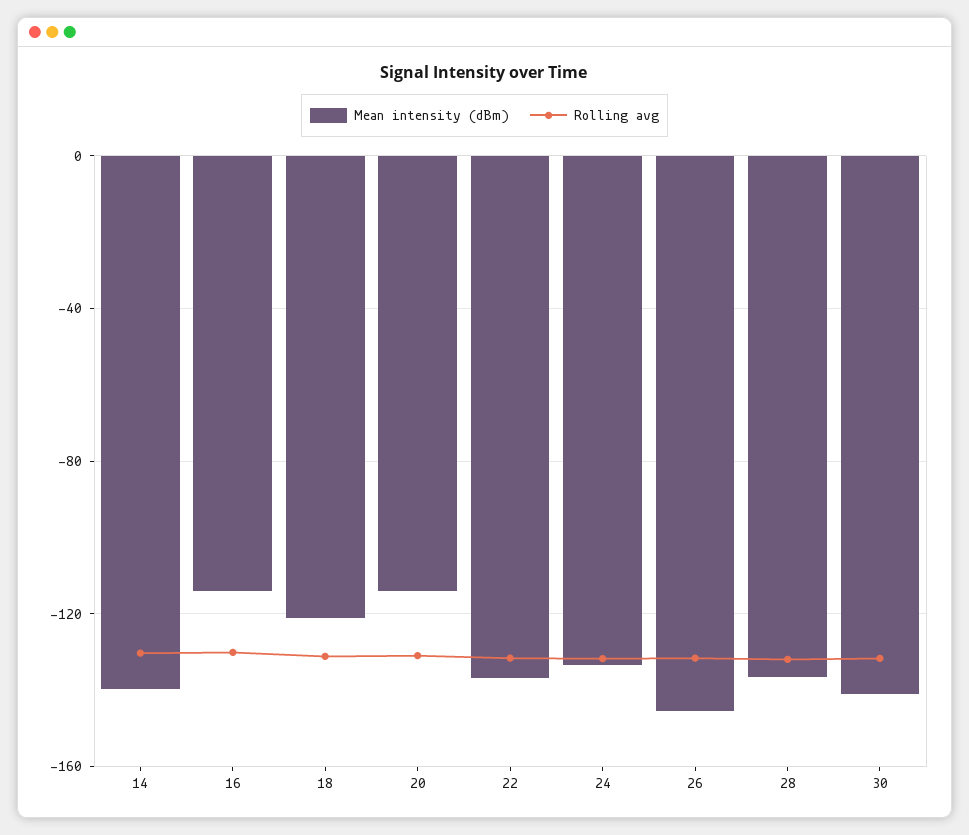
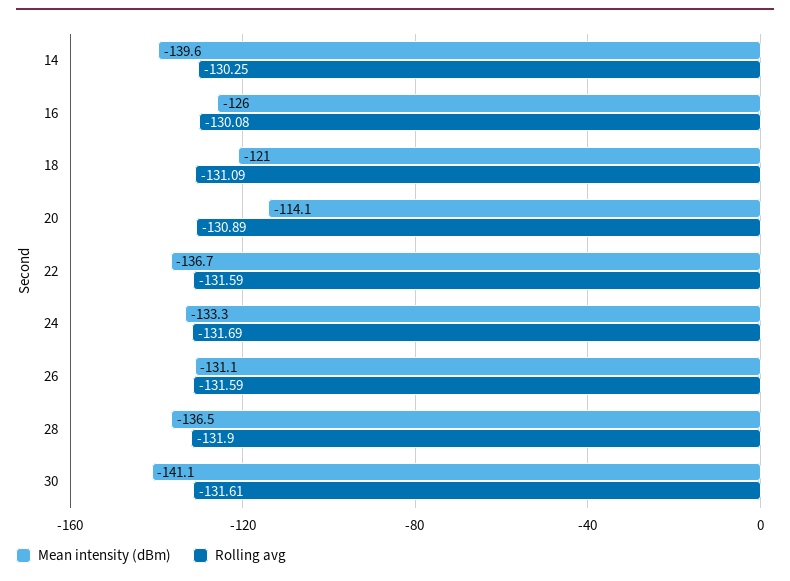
  {
    "Mean intensity (dBm)": {
      "14": -139.6,
-     "16": -115,
+     "16": -126,
      "18": -121,
      "20": -114.1,
      "22": -136.7,
      "24": -133.3,
-     "26": -145,
+     "26": -131.1,
      "28": -136.5,
      "30": -141.1
    },
    "Rolling avg": {
      "14": -130.25,
      "16": -130.08,
      "18": -131.09,
      "20": -130.89,
      "22": -131.59,
      "24": -131.69,
      "26": -131.59,
      "28": -131.9,
      "30": -131.61
    }
  }

